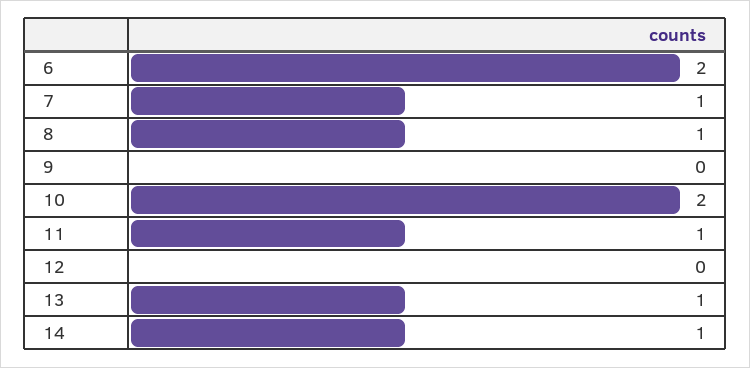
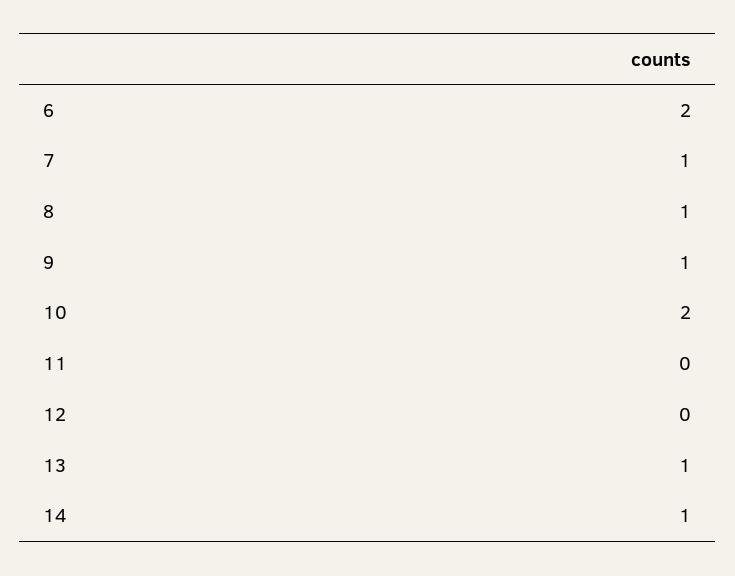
  {
    "6": 2,
    "7": 1,
    "8": 1,
-   "9": 0,
+   "9": 1,
    "10": 2,
-   "11": 1,
+   "11": 0,
    "12": 0,
    "13": 1,
    "14": 1
  }

